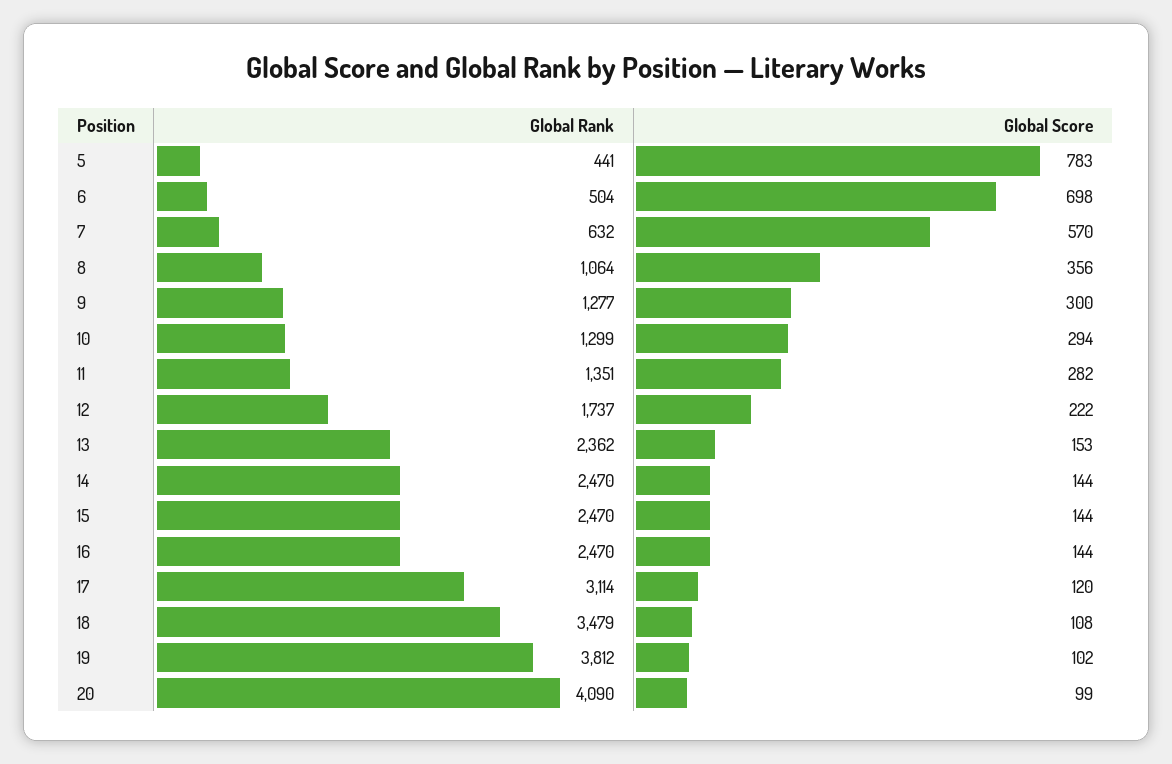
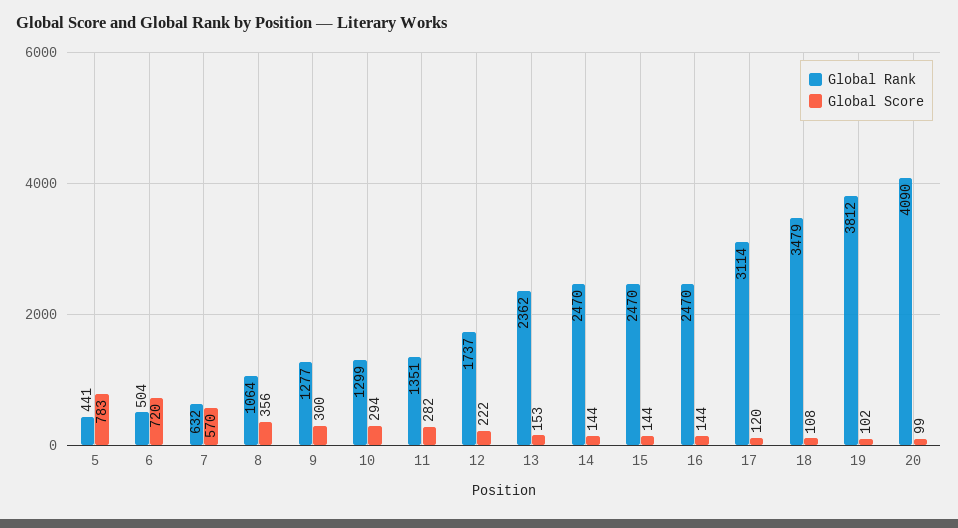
  {
    "Global Rank": {
      "5": 441,
      "6": 504,
      "7": 632,
      "8": 1064,
      "9": 1277,
      "10": 1299,
      "11": 1351,
      "12": 1737,
      "13": 2362,
      "14": 2470,
      "15": 2470,
      "16": 2470,
      "17": 3114,
      "18": 3479,
      "19": 3812,
      "20": 4090
    },
    "Global Score": {
      "5": 783,
-     "6": 698,
+     "6": 720,
      "7": 570,
      "8": 356,
      "9": 300,
      "10": 294,
      "11": 282,
      "12": 222,
      "13": 153,
      "14": 144,
      "15": 144,
      "16": 144,
      "17": 120,
      "18": 108,
      "19": 102,
      "20": 99
    }
  }

